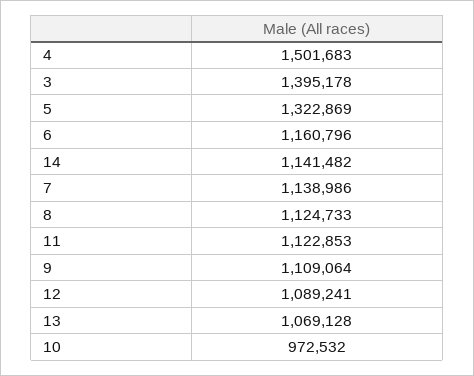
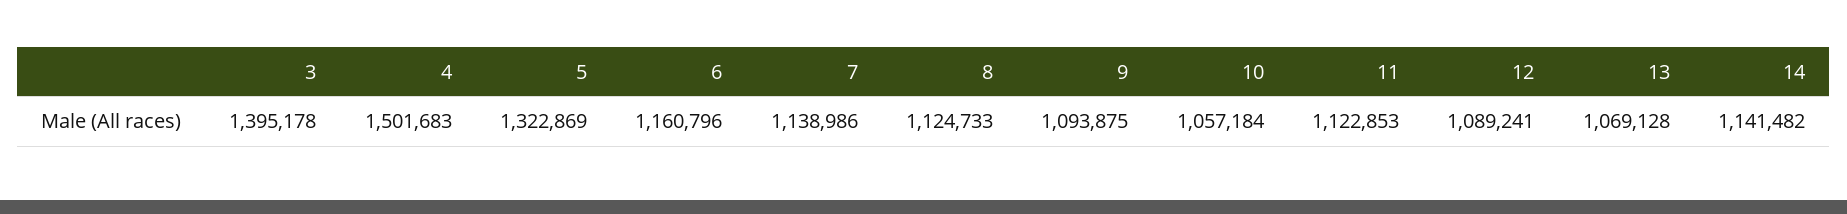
  {
    "4": 1501683,
    "3": 1395178,
    "5": 1322869,
    "6": 1160796,
    "14": 1141482,
    "7": 1138986,
    "8": 1124733,
    "11": 1122853,
-   "9": 1109064,
+   "9": 1093875,
    "12": 1089241,
    "13": 1069128,
-   "10": 972532
+   "10": 1057184
  }

